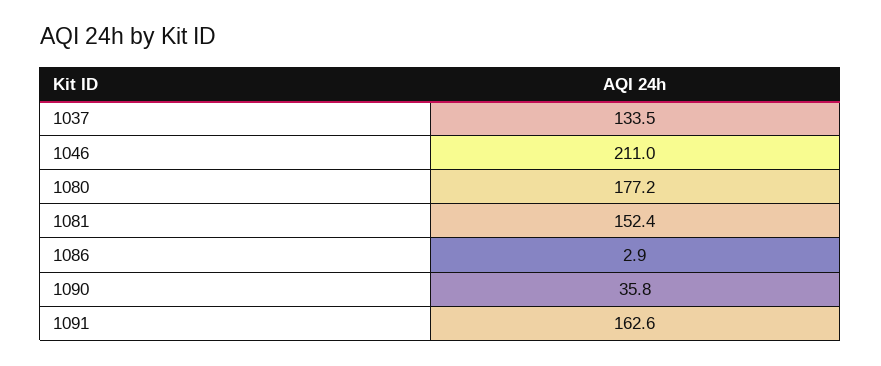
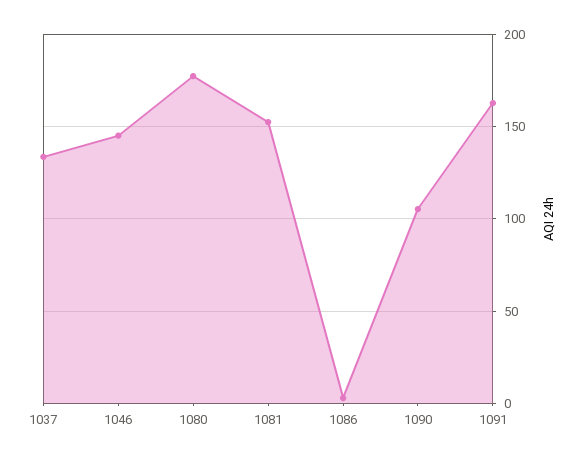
  {
    "1037": 133.5,
-   "1046": 211,
+   "1046": 145,
    "1080": 177.2,
    "1081": 152.4,
    "1086": 2.9,
-   "1090": 35.8,
+   "1090": 105,
    "1091": 162.6
  }

